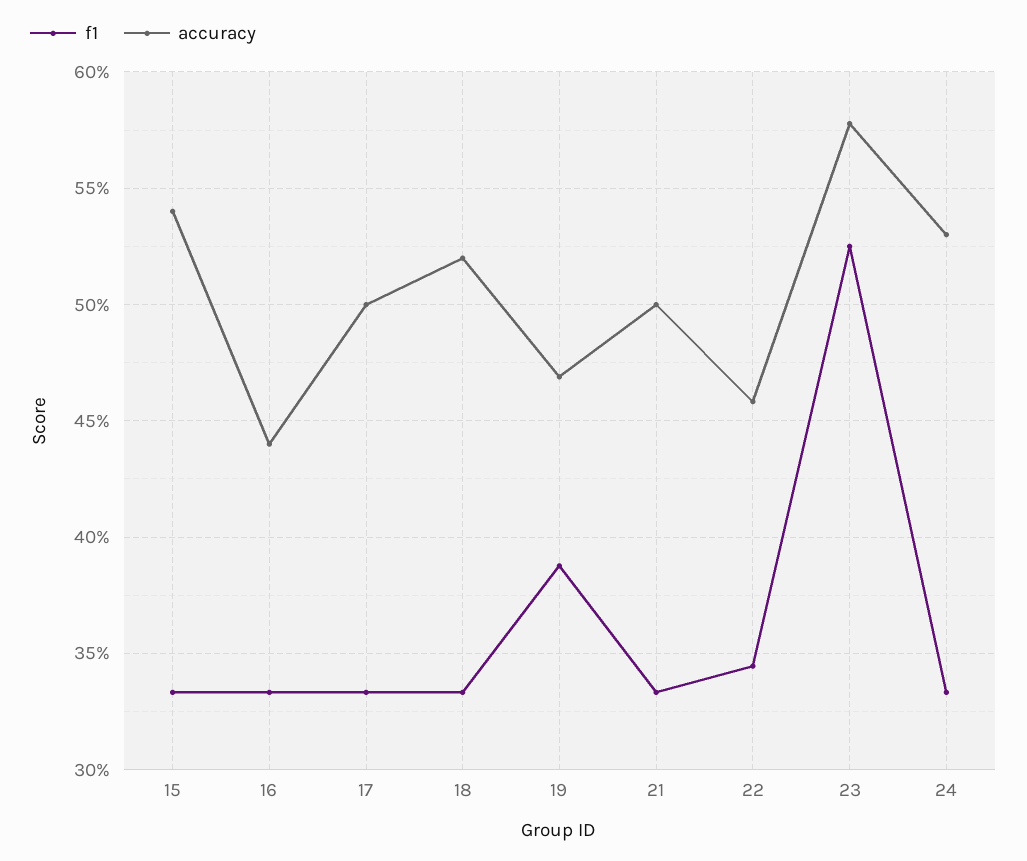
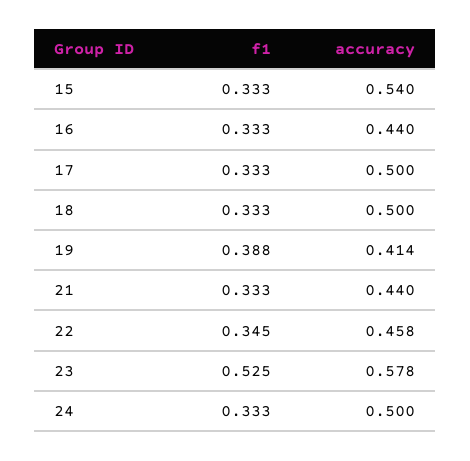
  {
    "f1": {
      "15": 0.333,
      "16": 0.333,
      "17": 0.333,
      "18": 0.333,
      "19": 0.388,
      "21": 0.333,
      "22": 0.345,
      "23": 0.525,
      "24": 0.333
    },
    "accuracy": {
      "15": 0.54,
      "16": 0.44,
      "17": 0.5,
-     "18": 0.52,
+     "18": 0.5,
-     "19": 0.47,
+     "19": 0.414,
-     "21": 0.5,
+     "21": 0.44,
      "22": 0.458,
      "23": 0.578,
-     "24": 0.53
+     "24": 0.5
    }
  }

